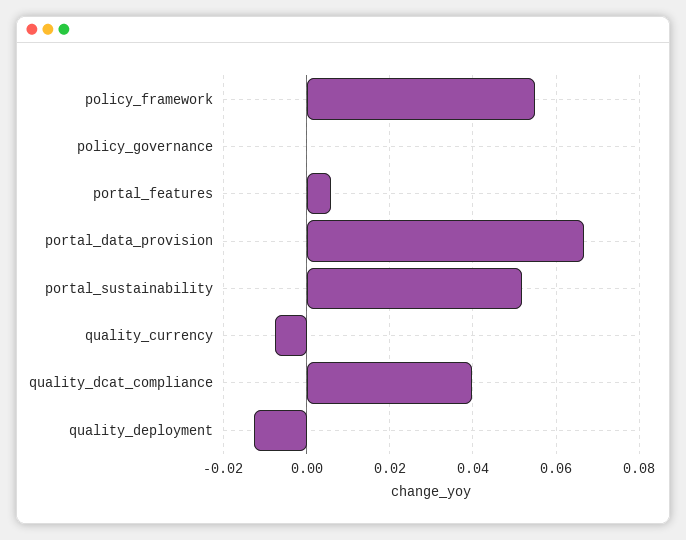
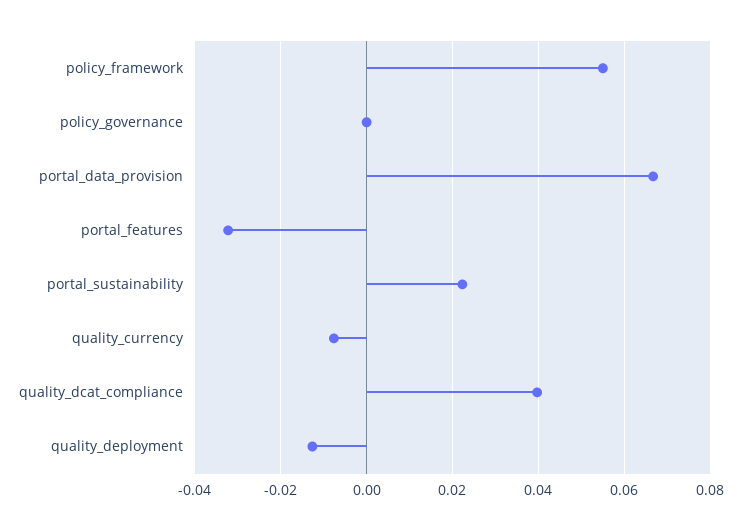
  {
    "policy_framework": 0.056,
    "policy_governance": 0,
-   "portal_features": 0.006,
+   "portal_features": -0.032,
    "portal_data_provision": 0.066,
-   "portal_sustainability": 0.052,
+   "portal_sustainability": 0.022,
    "quality_currency": -0.008,
    "quality_dcat_compliance": 0.04,
    "quality_deployment": -0.012
  }

